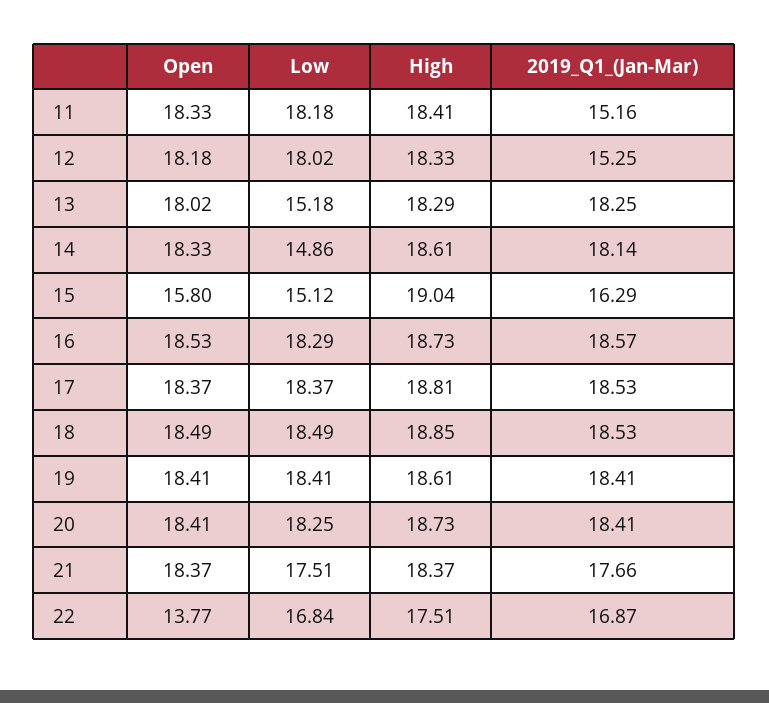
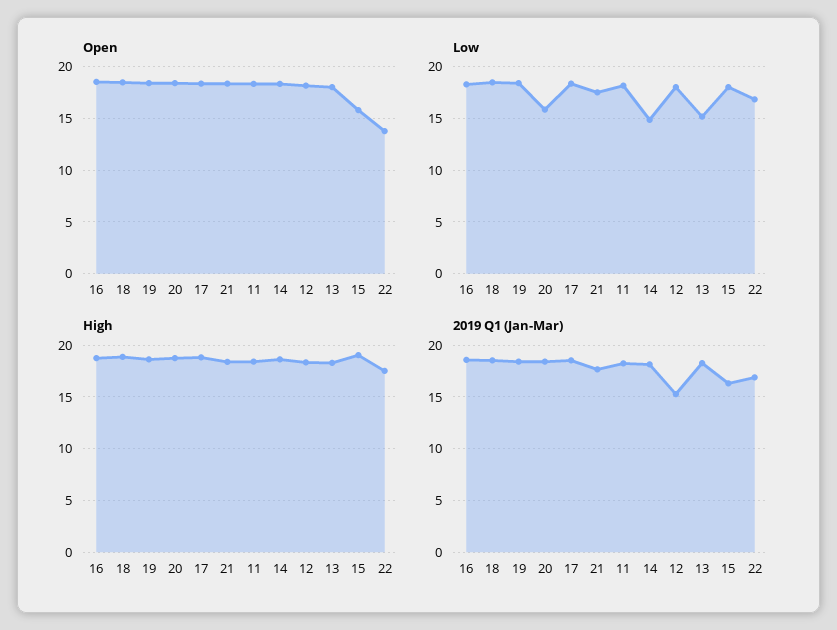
  {
    "Open": {
      "11": 18.33,
      "12": 18.18,
      "13": 18.02,
      "14": 18.33,
      "15": 15.8,
      "16": 18.53,
      "17": 18.37,
      "18": 18.49,
      "19": 18.41,
      "20": 18.41,
      "21": 18.37,
      "22": 13.77
    },
    "Low": {
      "11": 18.18,
      "12": 18.02,
      "13": 15.18,
      "14": 14.86,
-     "15": 15.12,
+     "15": 18,
      "16": 18.29,
      "17": 18.37,
      "18": 18.49,
      "19": 18.41,
-     "20": 18.25,
+     "20": 16,
      "21": 17.51,
      "22": 16.84
    },
    "High": {
      "11": 18.41,
      "12": 18.33,
      "13": 18.29,
      "14": 18.61,
      "15": 19.04,
      "16": 18.73,
      "17": 18.81,
      "18": 18.85,
      "19": 18.61,
      "20": 18.73,
      "21": 18.37,
      "22": 17.51
    },
    "2019_Q1_(Jan-Mar)": {
-     "11": 15.16,
+     "11": 18,
      "12": 15.25,
      "13": 18.25,
      "14": 18.14,
      "15": 16.29,
      "16": 18.57,
      "17": 18.53,
      "18": 18.53,
      "19": 18.41,
      "20": 18.41,
      "21": 17.66,
      "22": 16.87
    }
  }

